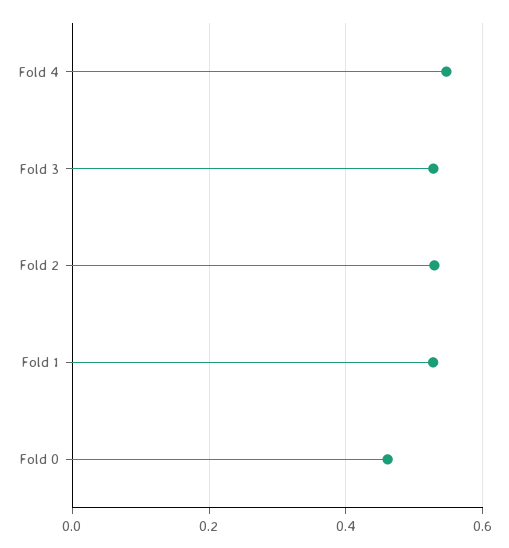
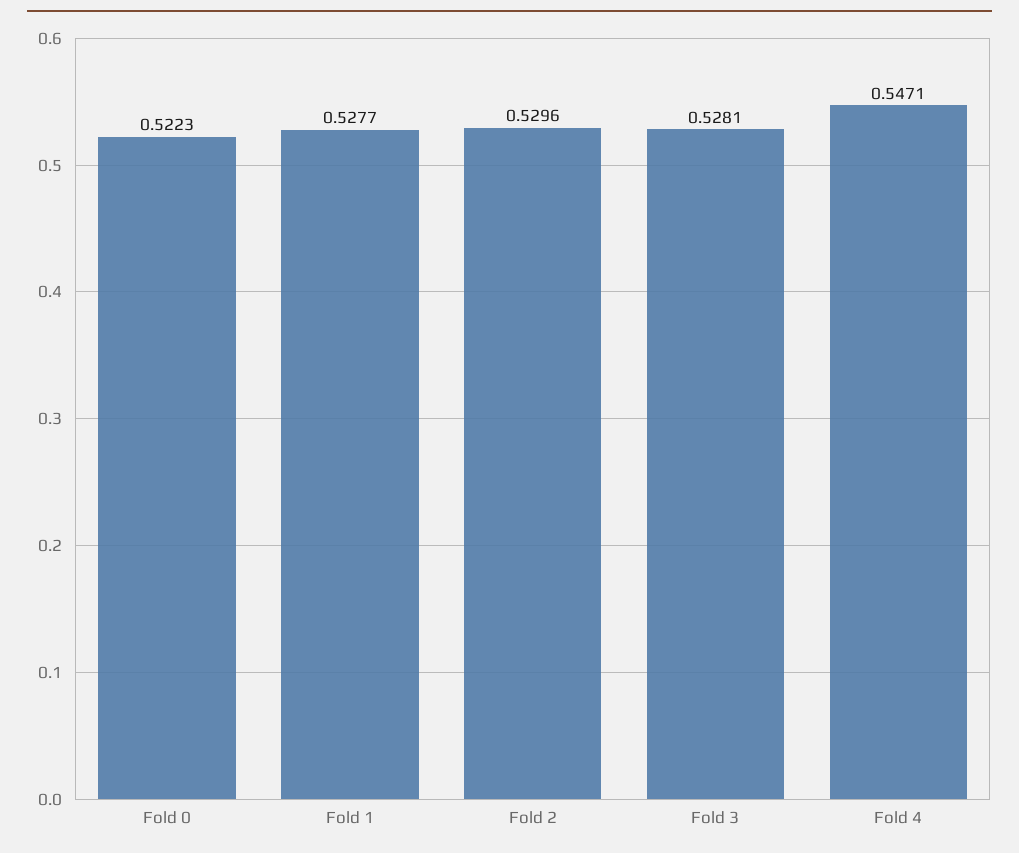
  {
    "Fold 4": 0.5471,
    "Fold 3": 0.5281,
    "Fold 2": 0.5296,
    "Fold 1": 0.5277,
-   "Fold 0": 0.46
+   "Fold 0": 0.5223
  }

